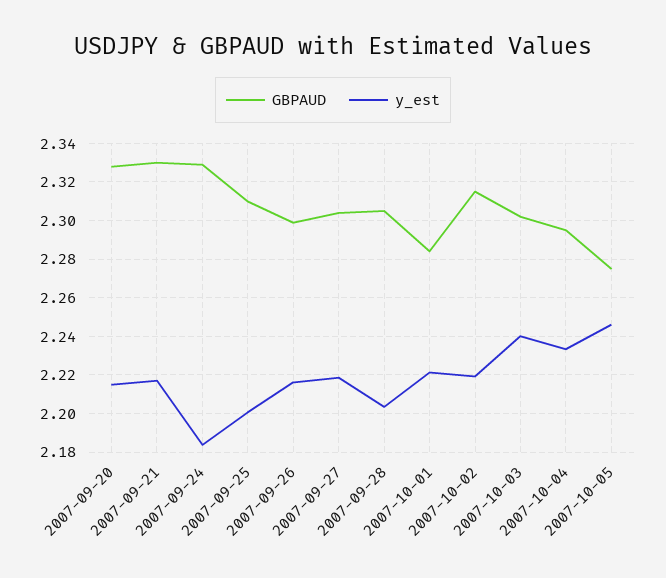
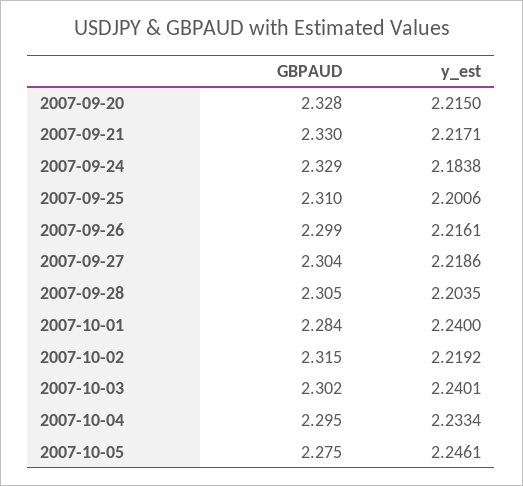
  {
    "GBPAUD": {
      "2007-09-20": 2.328,
      "2007-09-21": 2.33,
      "2007-09-24": 2.329,
      "2007-09-25": 2.31,
      "2007-09-26": 2.299,
      "2007-09-27": 2.304,
      "2007-09-28": 2.305,
      "2007-10-01": 2.284,
      "2007-10-02": 2.315,
      "2007-10-03": 2.302,
      "2007-10-04": 2.295,
      "2007-10-05": 2.275
    },
    "y_est": {
      "2007-09-20": 2.215,
      "2007-09-21": 2.2171,
      "2007-09-24": 2.1838,
      "2007-09-25": 2.2006,
      "2007-09-26": 2.2161,
      "2007-09-27": 2.2186,
      "2007-09-28": 2.2035,
-     "2007-10-01": 2.22,
+     "2007-10-01": 2.24,
      "2007-10-02": 2.2192,
      "2007-10-03": 2.2401,
      "2007-10-04": 2.2334,
      "2007-10-05": 2.2461
    }
  }

